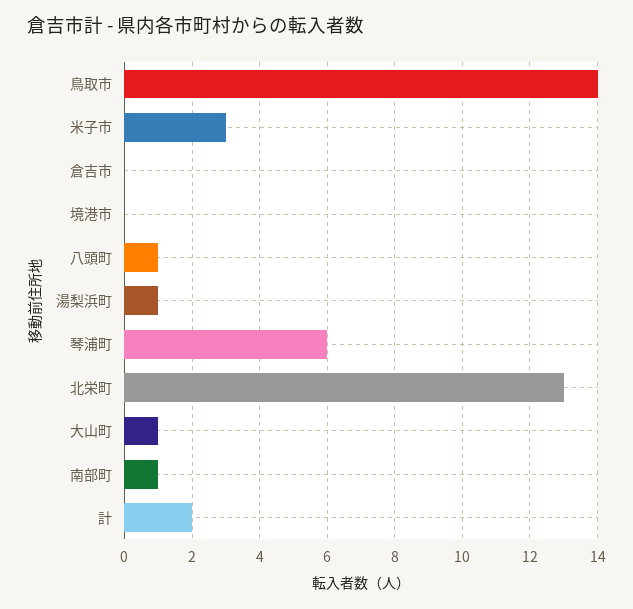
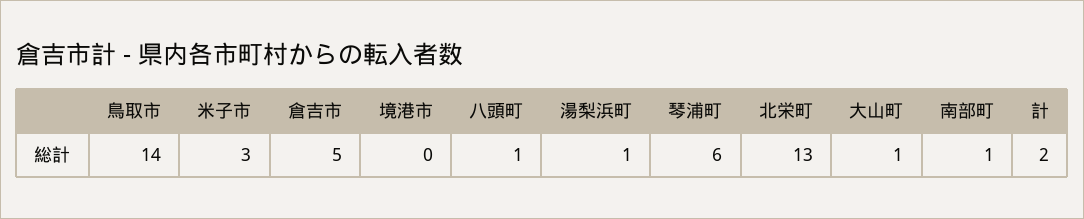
  {
    "鳥取市": 14,
    "米子市": 3,
-   "倉吉市": 0,
+   "倉吉市": 5,
    "境港市": 0,
    "八頭町": 1,
    "湯梨浜町": 1,
    "琴浦町": 6,
    "北栄町": 13,
    "大山町": 1,
    "南部町": 1,
    "計": 2
  }

